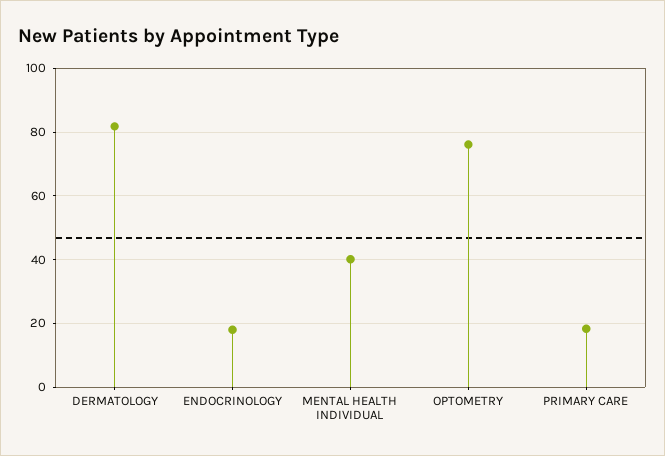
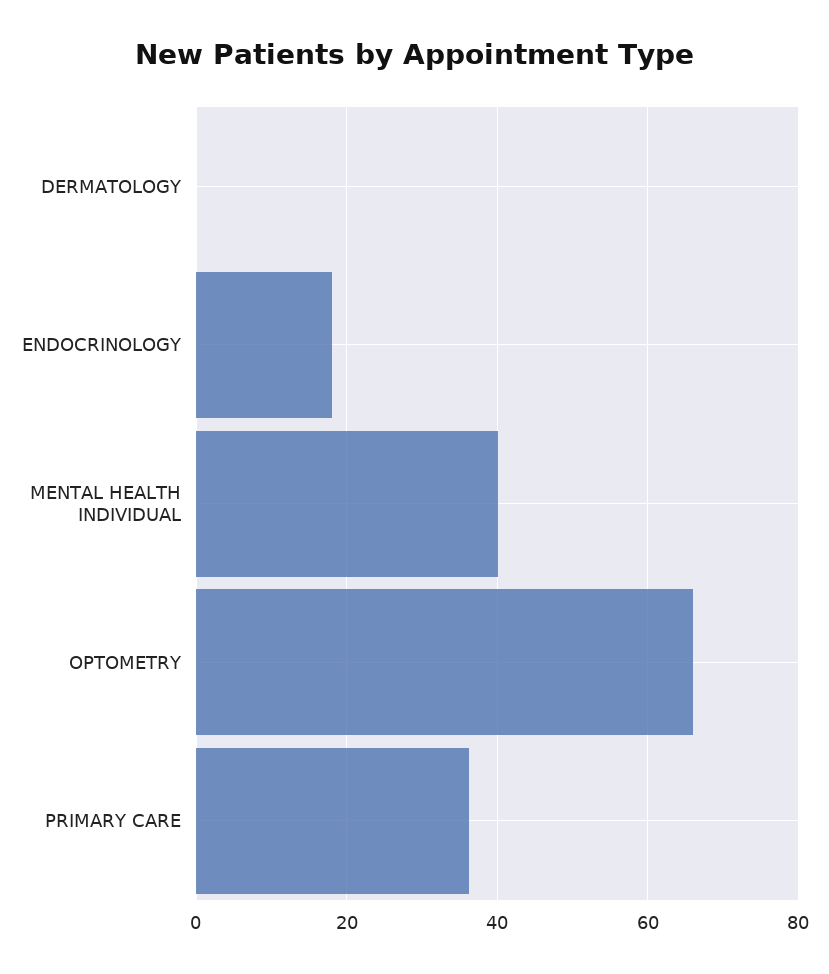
  {
-   "DERMATOLOGY": 82,
+   "DERMATOLOGY": 0,
    "ENDOCRINOLOGY": 18,
    "MENTAL HEALTH INDIVIDUAL": 40,
-   "OPTOMETRY": 76,
+   "OPTOMETRY": 66,
-   "PRIMARY CARE": 18
+   "PRIMARY CARE": 36
  }

